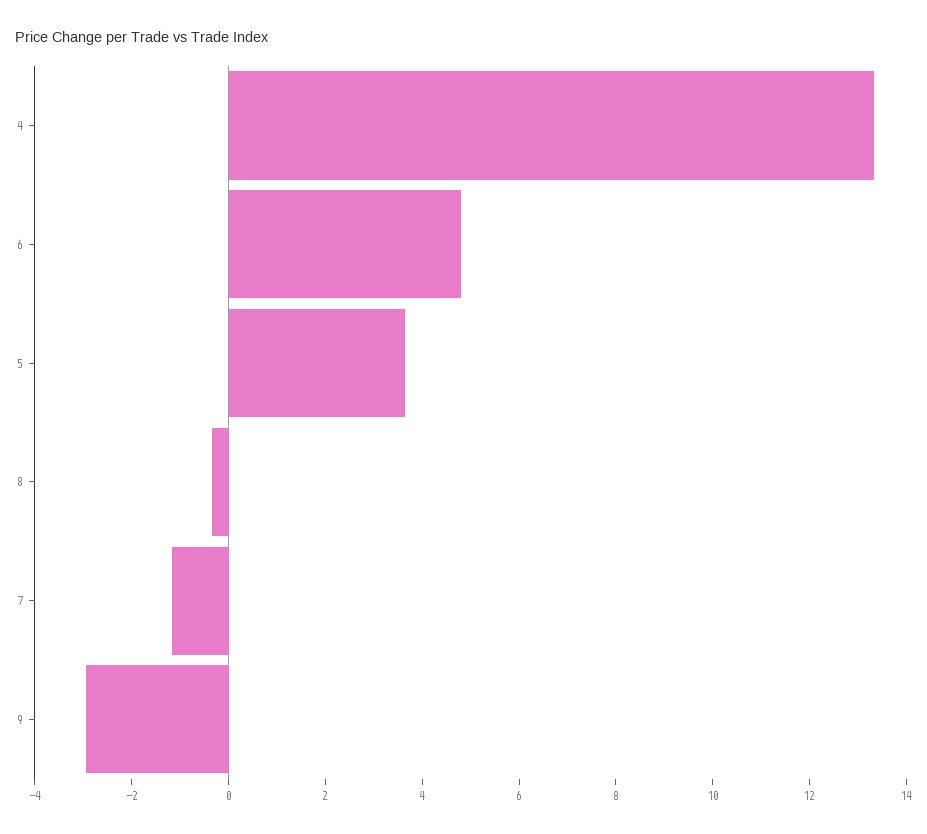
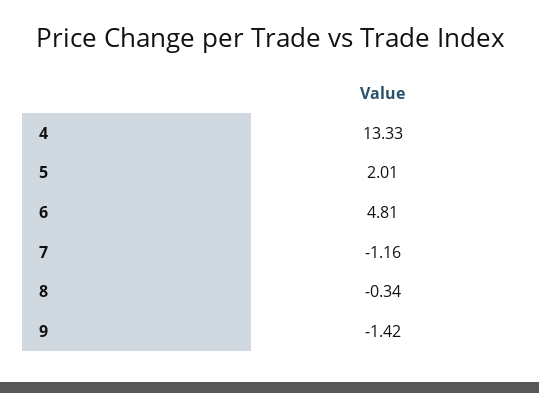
  {
    "4": 13.33,
    "6": 4.81,
-   "5": 3.5,
+   "5": 2.01,
    "8": -0.34,
    "7": -1.16,
-   "9": -3
+   "9": -1.42
  }

